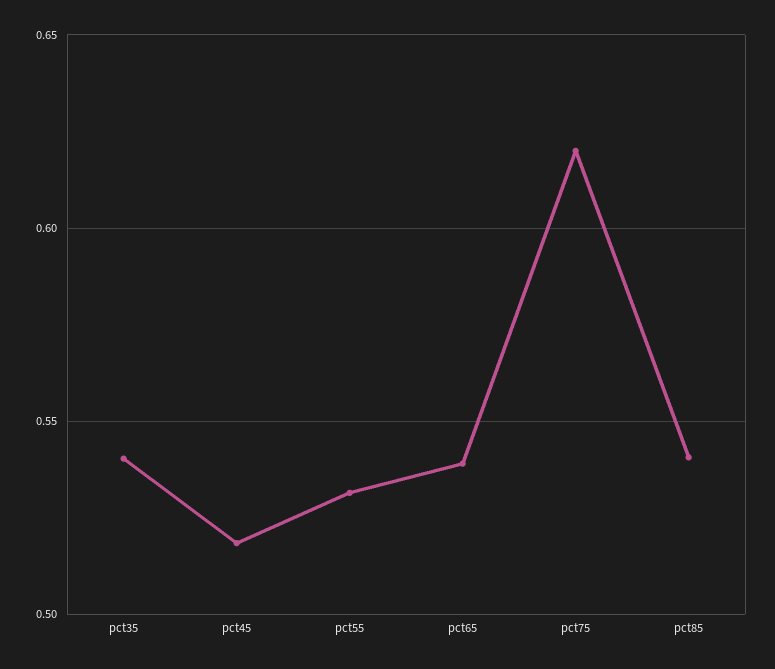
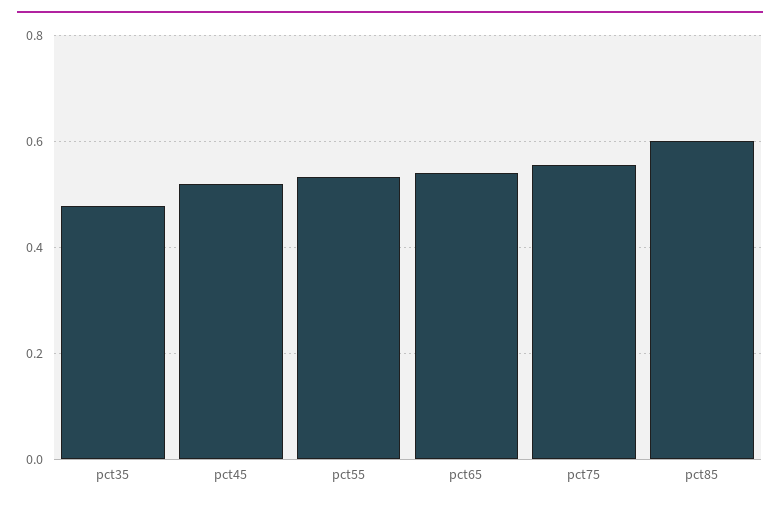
  {
-   "pct35": 0.54,
+   "pct35": 0.48,
    "pct45": 0.52,
    "pct55": 0.53,
    "pct65": 0.54,
-   "pct75": 0.62,
+   "pct75": 0.56,
-   "pct85": 0.54
+   "pct85": 0.6
  }

